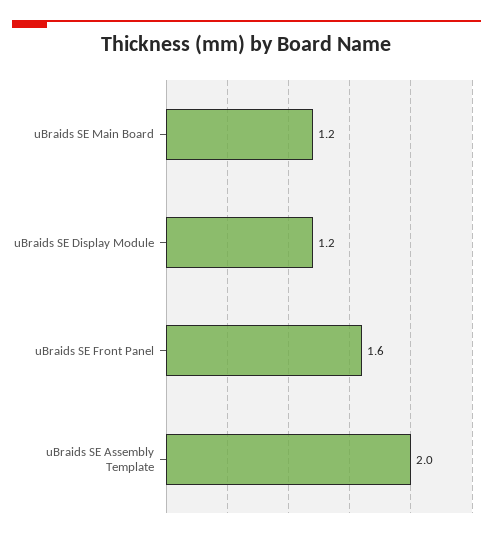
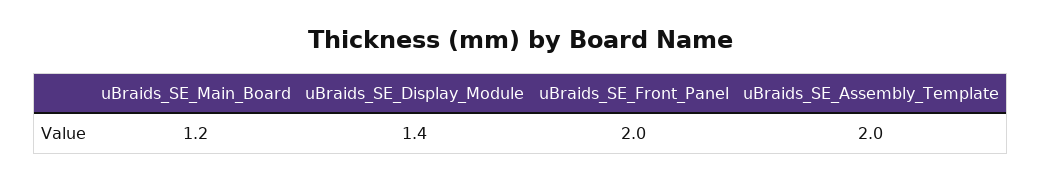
  {
    "uBraids SE Main Board": 1.2,
-   "uBraids SE Display Module": 1.2,
+   "uBraids SE Display Module": 1.4,
-   "uBraids SE Front Panel": 1.6,
+   "uBraids SE Front Panel": 2,
    "uBraids SE Assembly Template": 2
  }

